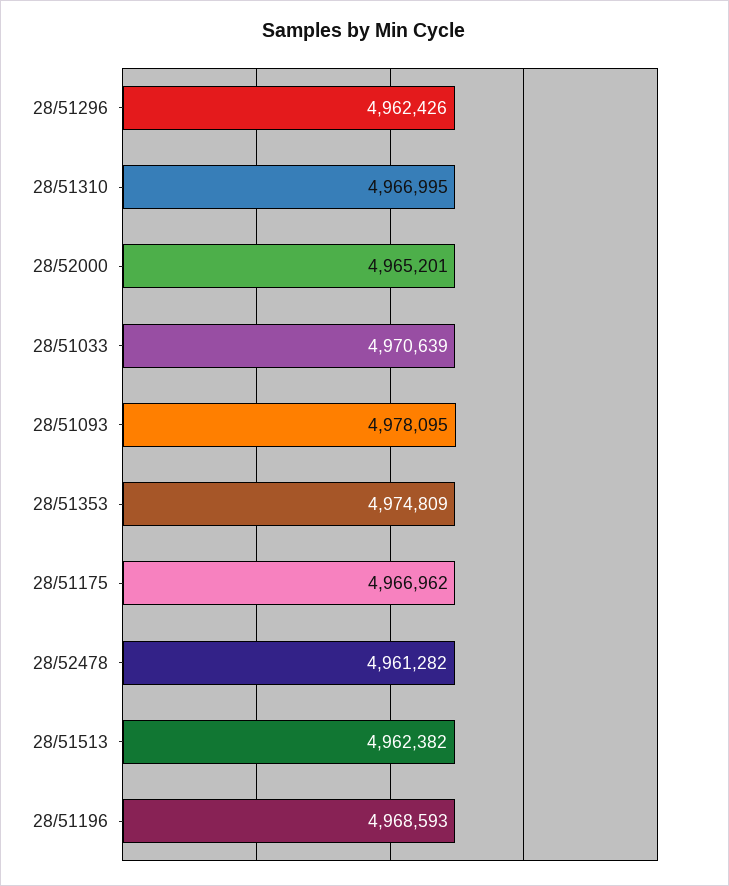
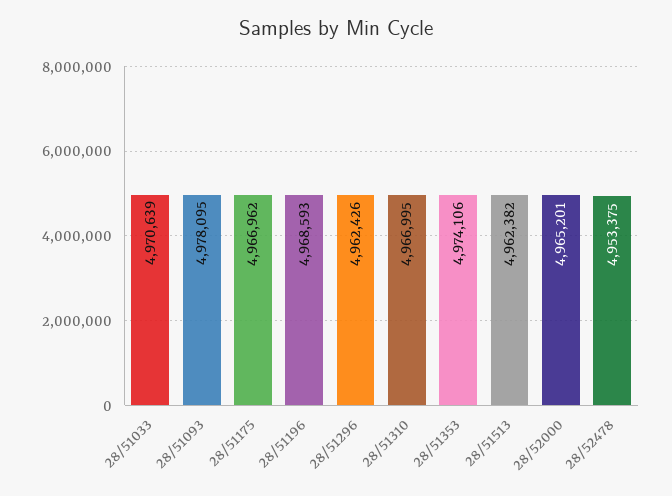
  {
    "28/51296": 4962426,
    "28/51310": 4966995,
    "28/52000": 4965201,
    "28/51033": 4970639,
    "28/51093": 4978095,
-   "28/51353": 4974809,
+   "28/51353": 4974106,
    "28/51175": 4966962,
-   "28/52478": 4961282,
+   "28/52478": 4953375,
    "28/51513": 4962382,
    "28/51196": 4968593
  }

